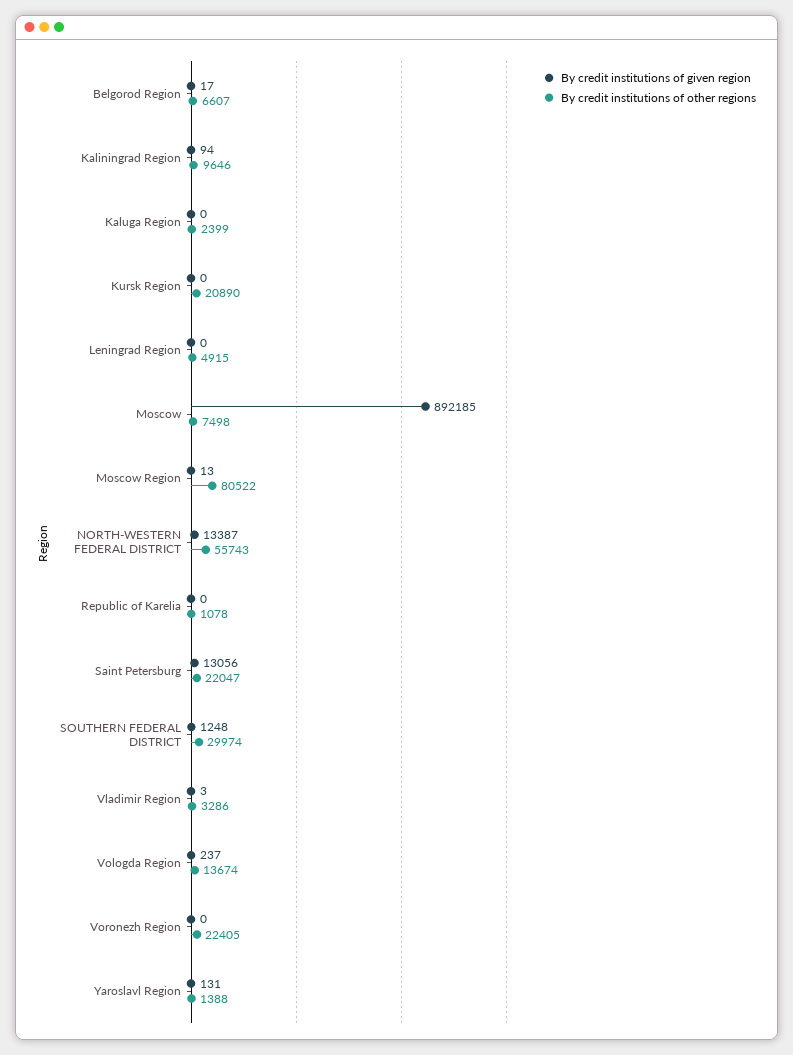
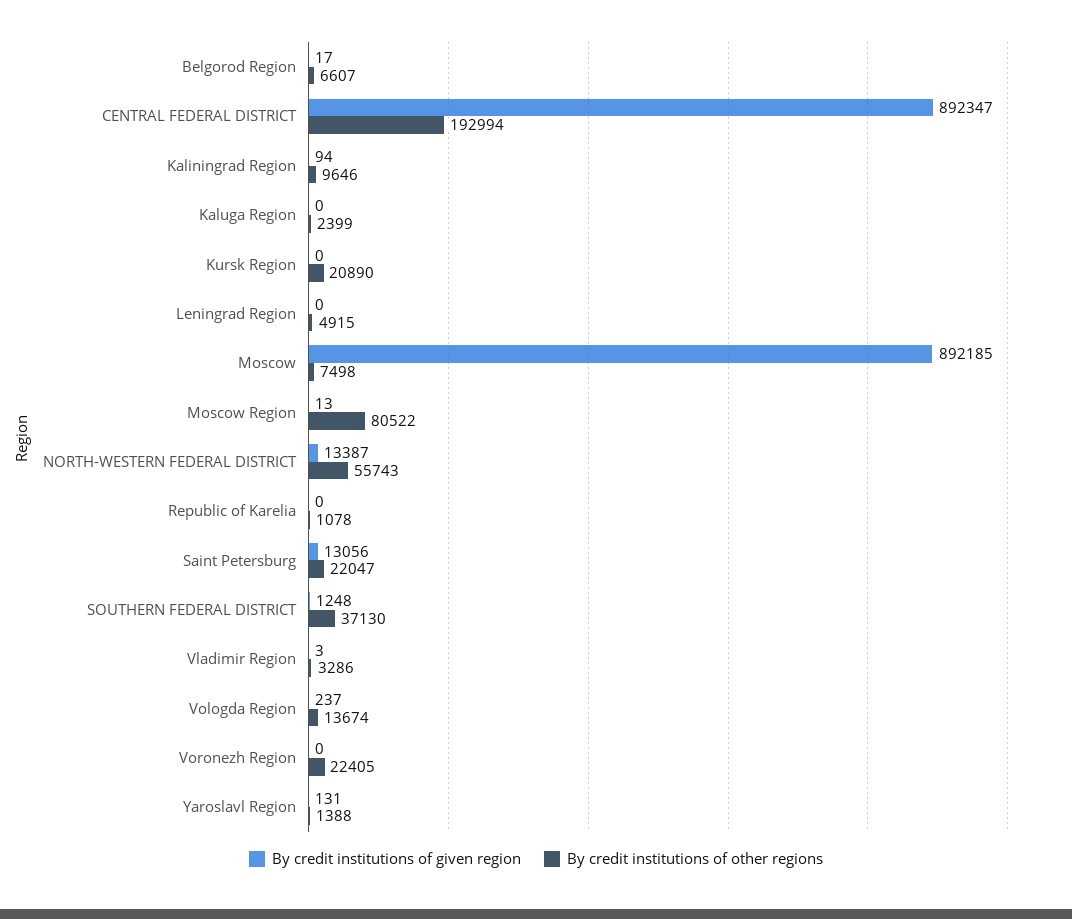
  {
    "By credit institutions of given region": {
      "Belgorod Region": 17,
      "Kaliningrad Region": 94,
      "Kaluga Region": 0,
      "Kursk Region": 0,
      "Leningrad Region": 0,
      "Moscow": 892185,
      "Moscow Region": 13,
      "NORTH-WESTERN FEDERAL DISTRICT": 13387,
      "Republic of Karelia": 0,
      "Saint Petersburg": 13056,
      "SOUTHERN FEDERAL DISTRICT": 1248,
      "Vladimir Region": 3,
      "Vologda Region": 237,
      "Voronezh Region": 0,
-     "Yaroslavl Region": 131
+     "Yaroslavl Region": 131,
+     "CENTRAL FEDERAL DISTRICT": 892347
    },
    "By credit institutions of other regions": {
      "Belgorod Region": 6607,
      "Kaliningrad Region": 9646,
      "Kaluga Region": 2399,
      "Kursk Region": 20890,
      "Leningrad Region": 4915,
      "Moscow": 7498,
      "Moscow Region": 80522,
      "NORTH-WESTERN FEDERAL DISTRICT": 55743,
      "Republic of Karelia": 1078,
      "Saint Petersburg": 22047,
-     "SOUTHERN FEDERAL DISTRICT": 29974,
+     "SOUTHERN FEDERAL DISTRICT": 37130,
      "Vladimir Region": 3286,
      "Vologda Region": 13674,
      "Voronezh Region": 22405,
-     "Yaroslavl Region": 1388
+     "Yaroslavl Region": 1388,
+     "CENTRAL FEDERAL DISTRICT": 192994
    }
  }

